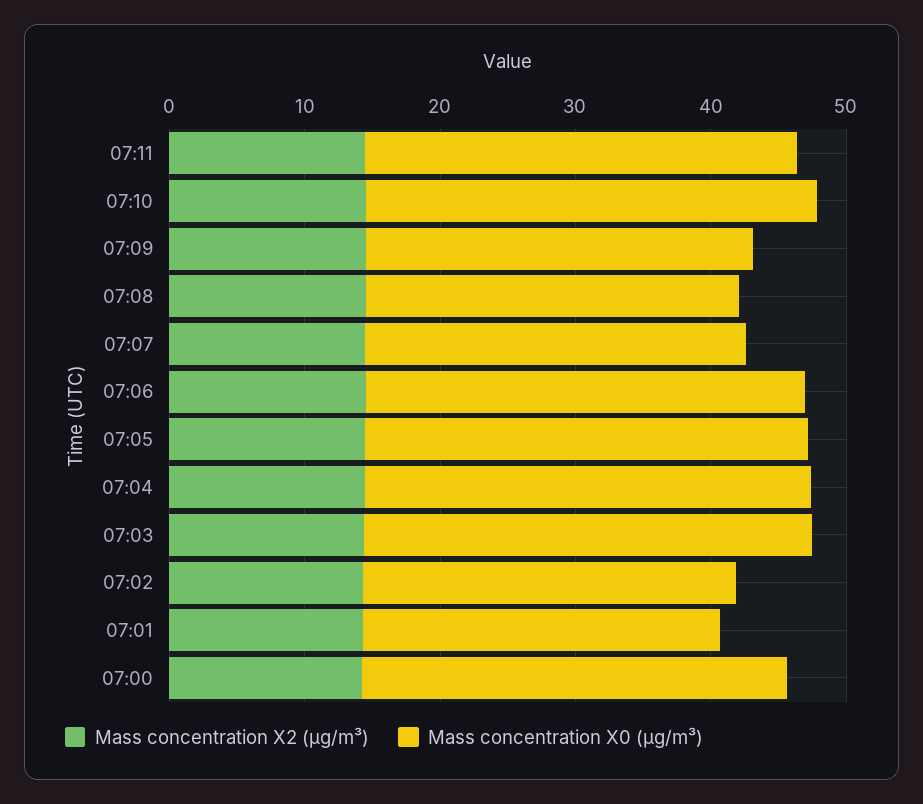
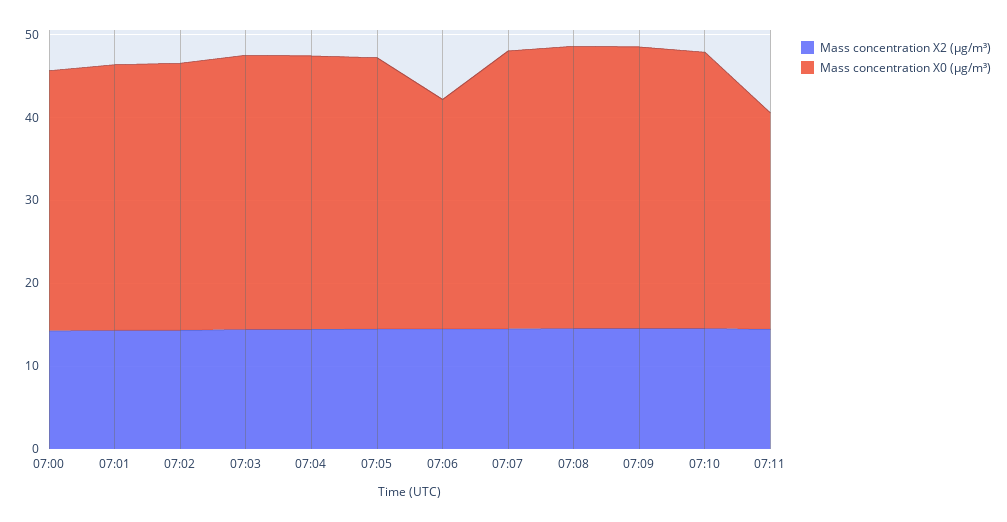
  {
    "Mass concentration X2 (μg/m³)": {
      "07:11": 14,
      "07:10": 14,
      "07:09": 14,
      "07:08": 14,
      "07:07": 14,
      "07:06": 14,
      "07:05": 14,
      "07:04": 14,
      "07:03": 14,
      "07:02": 14,
      "07:01": 14,
      "07:00": 14
    },
    "Mass concentration X0 (μg/m³)": {
-     "07:11": 32,
+     "07:11": 26,
      "07:10": 34,
-     "07:09": 28,
+     "07:09": 34,
-     "07:08": 28,
+     "07:08": 34,
-     "07:07": 28,
+     "07:07": 34,
-     "07:06": 32,
+     "07:06": 28,
      "07:05": 32,
      "07:04": 32,
      "07:03": 34,
-     "07:02": 28,
+     "07:02": 32,
-     "07:01": 26,
+     "07:01": 32,
      "07:00": 32
    }
  }

